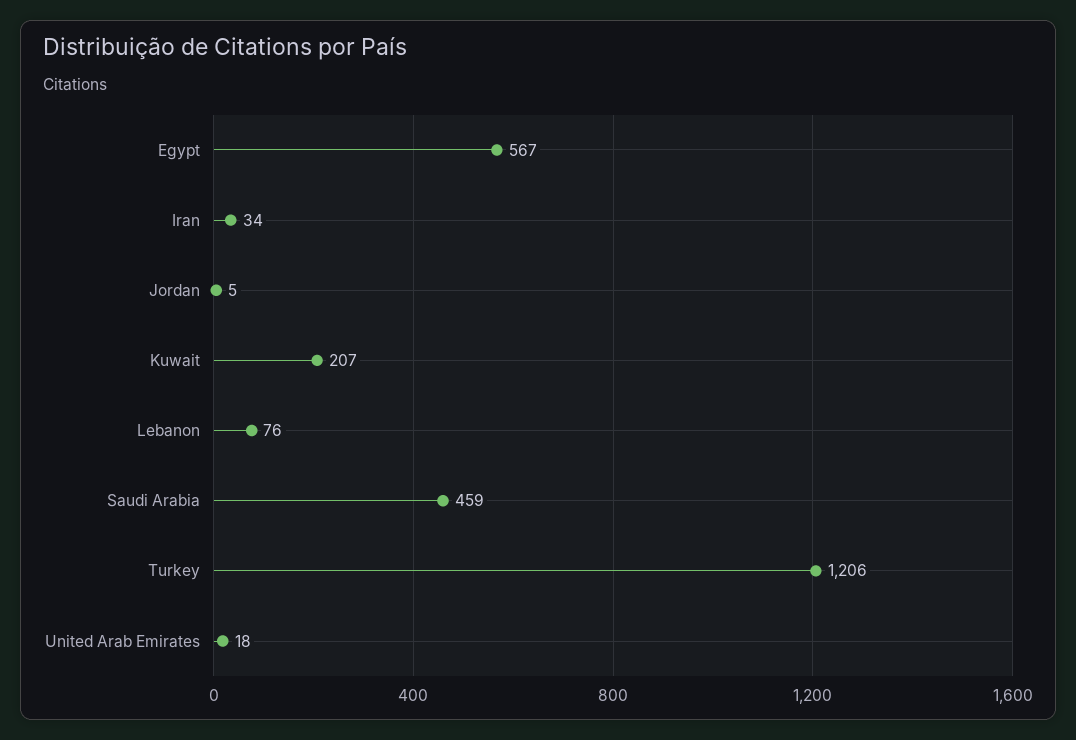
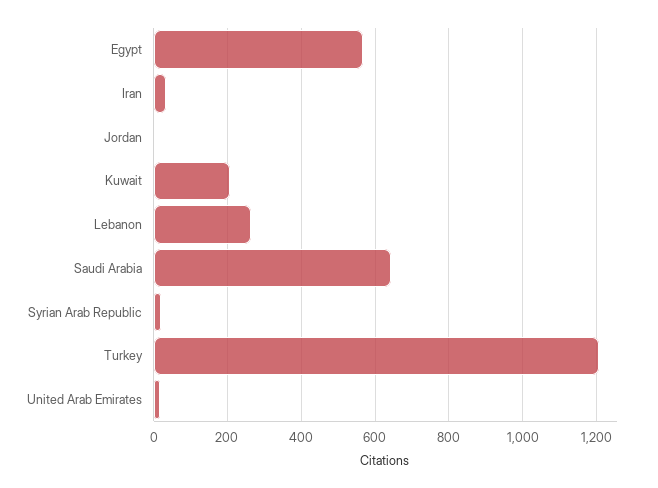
  {
    "Egypt": 567,
    "Iran": 34,
    "Jordan": 5,
    "Kuwait": 207,
-   "Lebanon": 76,
+   "Lebanon": 260,
-   "Saudi Arabia": 459,
+   "Saudi Arabia": 640,
    "Turkey": 1206,
-   "United Arab Emirates": 18
+   "United Arab Emirates": 18,
+   "Syrian Arab Republic": 20
  }

